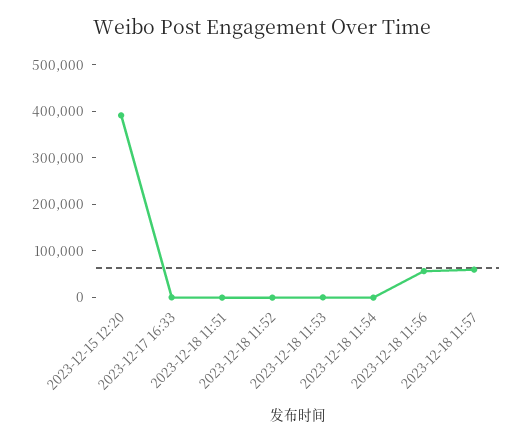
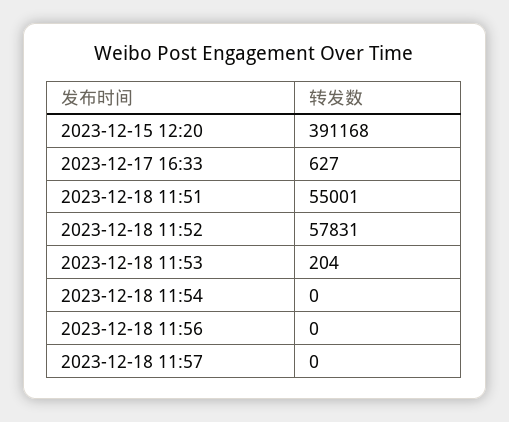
  {
    "2023-12-15 12:20": 391168,
    "2023-12-17 16:33": 627,
-   "2023-12-18 11:51": 0,
+   "2023-12-18 11:51": 55001,
-   "2023-12-18 11:52": 0,
+   "2023-12-18 11:52": 57831,
    "2023-12-18 11:53": 204,
    "2023-12-18 11:54": 0,
-   "2023-12-18 11:56": 60000,
+   "2023-12-18 11:56": 0,
-   "2023-12-18 11:57": 60000
+   "2023-12-18 11:57": 0
  }

